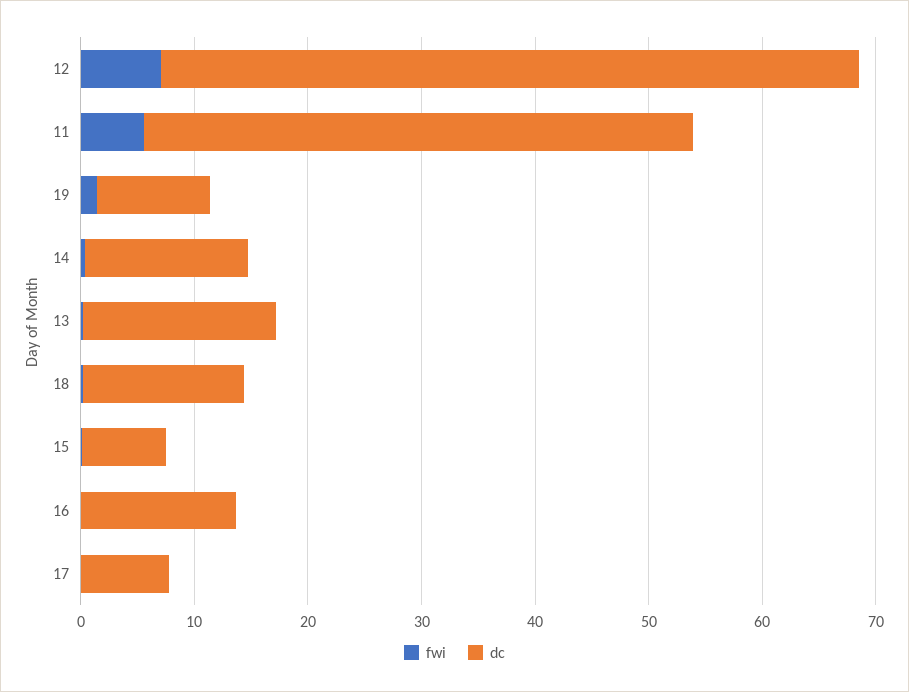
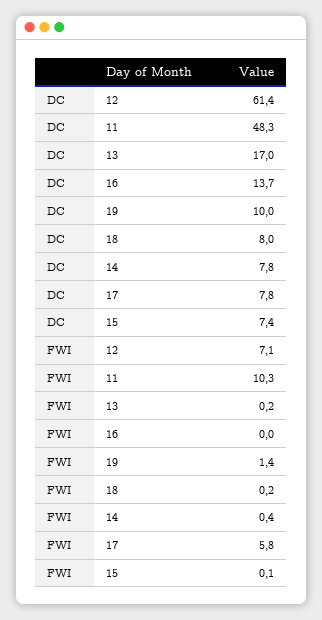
  {
    "fwi": {
      "12": 7.1,
-     "11": 6,
+     "11": 10.3,
      "19": 1.4,
      "14": 0.4,
      "13": 0.2,
      "18": 0.2,
      "15": 0.1,
      "16": 0,
-     "17": 0
+     "17": 5.8
    },
    "dc": {
      "12": 61.4,
      "11": 48.3,
      "19": 10,
-     "14": 14,
+     "14": 7.8,
      "13": 17,
-     "18": 14,
+     "18": 8,
      "15": 7.4,
      "16": 13.7,
      "17": 7.8
    }
  }

